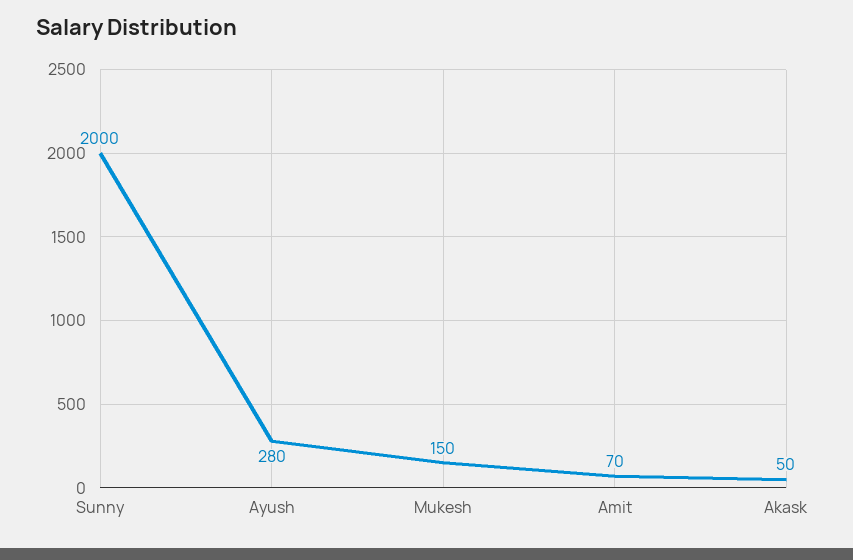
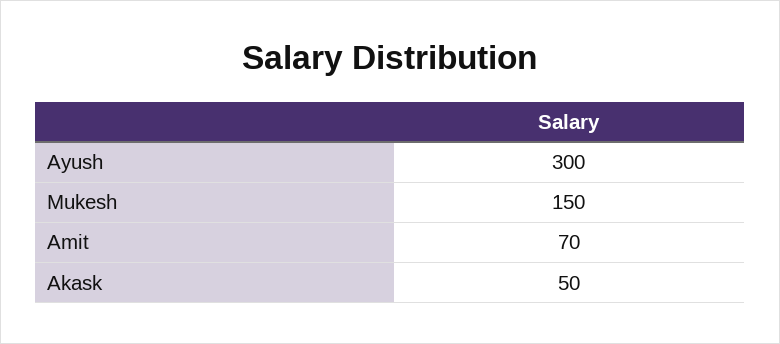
  {
-   "Sunny": 2000,
-   "Ayush": 280,
+   "Ayush": 300,
    "Mukesh": 150,
    "Amit": 70,
    "Akask": 50
  }

